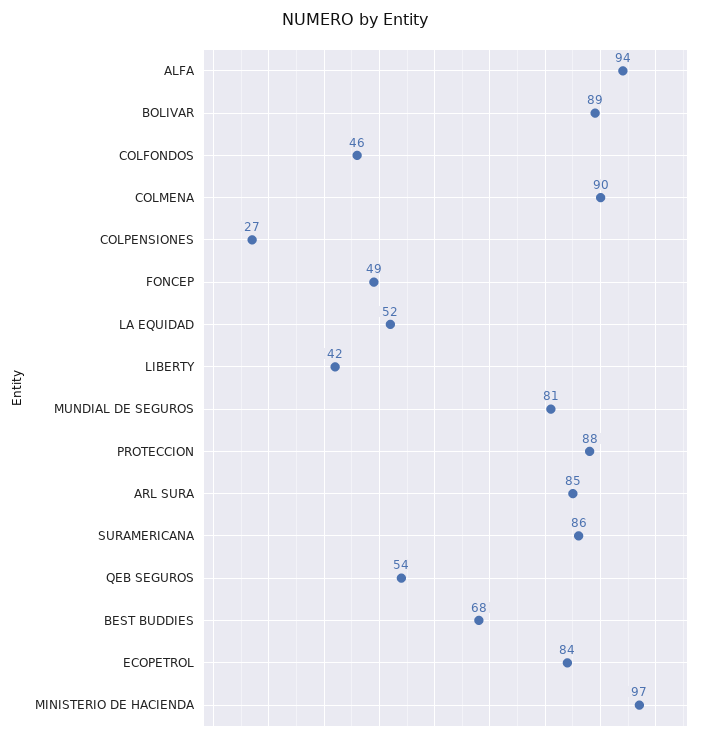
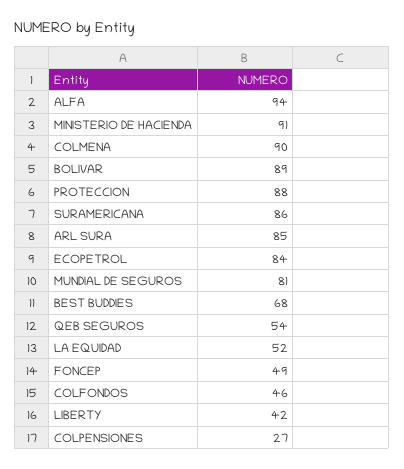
  {
    "ALFA": 94,
    "BOLIVAR": 89,
    "COLFONDOS": 46,
    "COLMENA": 90,
    "COLPENSIONES": 27,
    "FONCEP": 49,
    "LA EQUIDAD": 52,
    "LIBERTY": 42,
    "MUNDIAL DE SEGUROS": 81,
    "PROTECCION": 88,
    "ARL SURA": 85,
    "SURAMERICANA": 86,
    "QEB SEGUROS": 54,
    "BEST BUDDIES": 68,
    "ECOPETROL": 84,
-   "MINISTERIO DE HACIENDA": 97
+   "MINISTERIO DE HACIENDA": 91
  }

